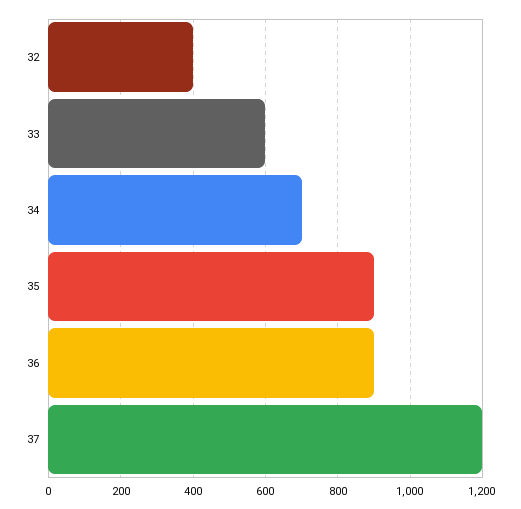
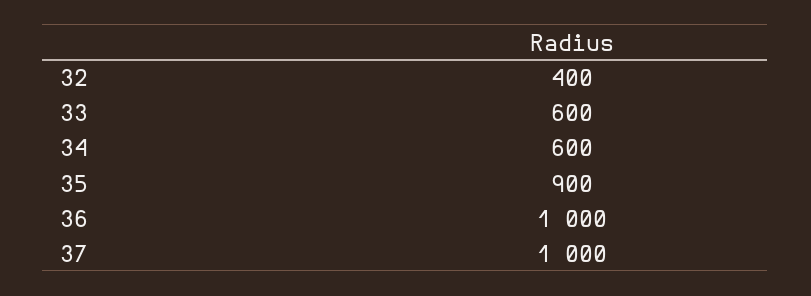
  {
    "32": 400,
    "33": 600,
-   "34": 700,
+   "34": 600,
    "35": 900,
-   "36": 900,
+   "36": 1000,
-   "37": 1200
+   "37": 1000
  }

